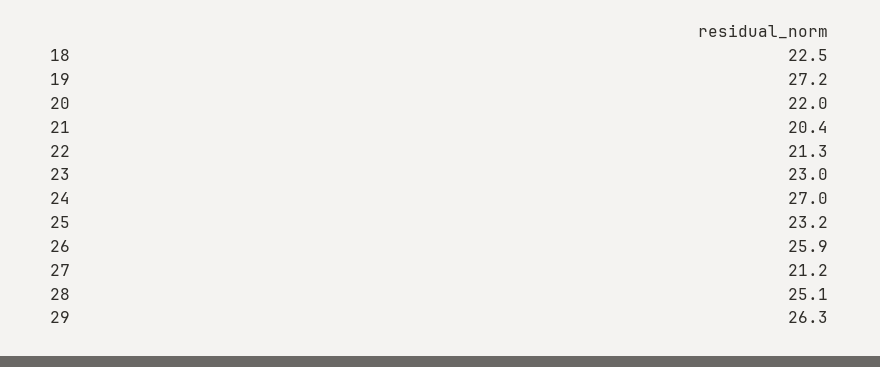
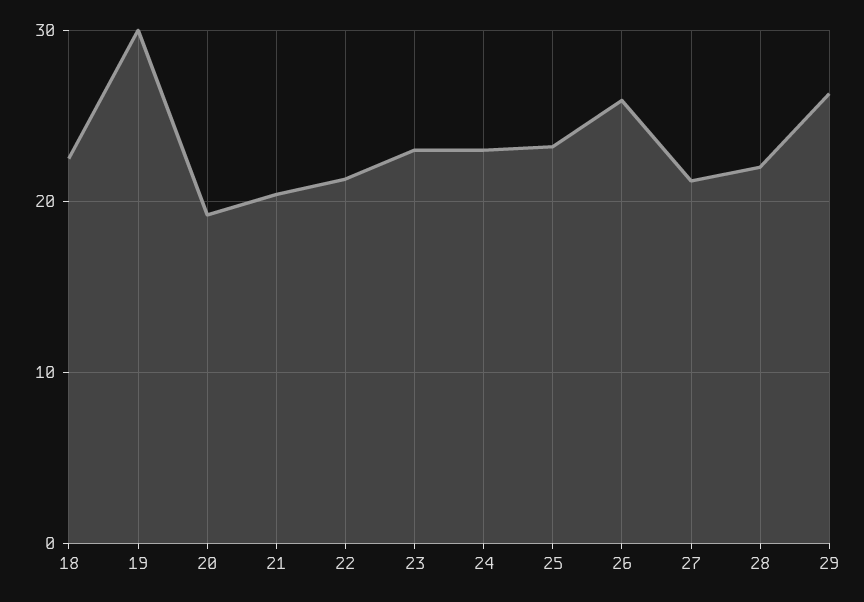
  {
    "18": 22.5,
-   "19": 27.2,
+   "19": 30,
-   "20": 22,
+   "20": 19,
    "21": 20.4,
    "22": 21.3,
    "23": 23,
-   "24": 27,
+   "24": 23,
    "25": 23.2,
    "26": 25.9,
    "27": 21.2,
-   "28": 25.1,
+   "28": 22,
    "29": 26.3
  }

